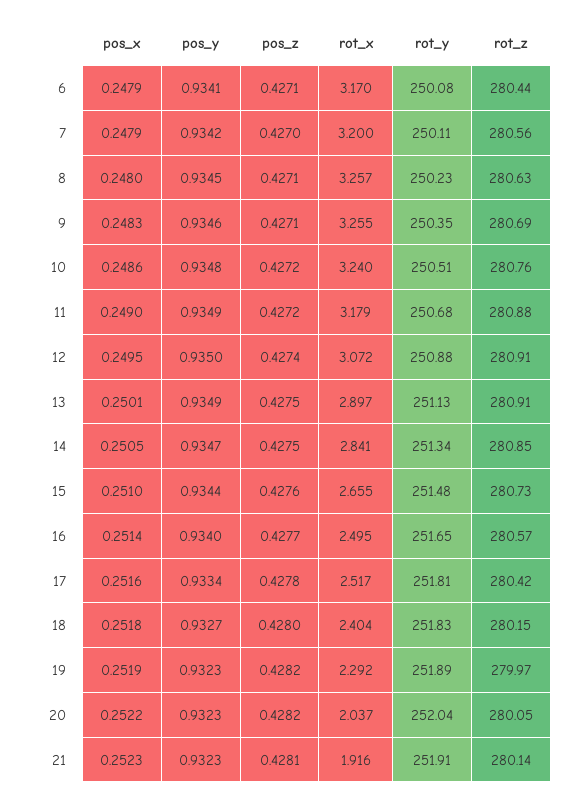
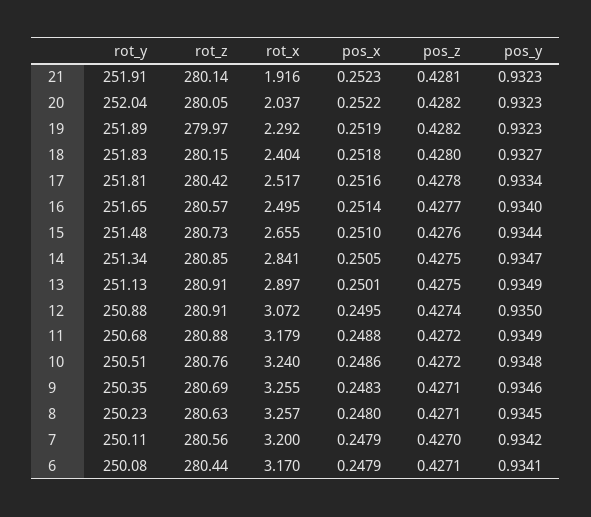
  {
    "pos_x": {
      "6": 0.2479,
      "7": 0.2479,
      "8": 0.248,
      "9": 0.2483,
      "10": 0.2486,
-     "11": 0.249,
+     "11": 0.2488,
      "12": 0.2495,
      "13": 0.2501,
      "14": 0.2505,
      "15": 0.251,
      "16": 0.2514,
      "17": 0.2516,
      "18": 0.2518,
      "19": 0.2519,
      "20": 0.2522,
      "21": 0.2523
    },
    "pos_y": {
      "6": 0.9341,
      "7": 0.9342,
      "8": 0.9345,
      "9": 0.9346,
      "10": 0.9348,
      "11": 0.9349,
      "12": 0.935,
      "13": 0.9349,
      "14": 0.9347,
      "15": 0.9344,
      "16": 0.934,
      "17": 0.9334,
      "18": 0.9327,
      "19": 0.9323,
      "20": 0.9323,
      "21": 0.9323
    },
    "pos_z": {
      "6": 0.4271,
      "7": 0.427,
      "8": 0.4271,
      "9": 0.4271,
      "10": 0.4272,
      "11": 0.4272,
      "12": 0.4274,
      "13": 0.4275,
      "14": 0.4275,
      "15": 0.4276,
      "16": 0.4277,
      "17": 0.4278,
      "18": 0.428,
      "19": 0.4282,
      "20": 0.4282,
      "21": 0.4281
    },
    "rot_x": {
      "6": 3.17,
      "7": 3.2,
      "8": 3.257,
      "9": 3.255,
      "10": 3.24,
      "11": 3.179,
      "12": 3.072,
      "13": 2.897,
      "14": 2.841,
      "15": 2.655,
      "16": 2.495,
      "17": 2.517,
      "18": 2.404,
      "19": 2.292,
      "20": 2.037,
      "21": 1.916
    },
    "rot_y": {
      "6": 250.08,
      "7": 250.11,
      "8": 250.23,
      "9": 250.35,
      "10": 250.51,
      "11": 250.68,
      "12": 250.88,
      "13": 251.13,
      "14": 251.34,
      "15": 251.48,
      "16": 251.65,
      "17": 251.81,
      "18": 251.83,
      "19": 251.89,
      "20": 252.04,
      "21": 251.91
    },
    "rot_z": {
      "6": 280.44,
      "7": 280.56,
      "8": 280.63,
      "9": 280.69,
      "10": 280.76,
      "11": 280.88,
      "12": 280.91,
      "13": 280.91,
      "14": 280.85,
      "15": 280.73,
      "16": 280.57,
      "17": 280.42,
      "18": 280.15,
      "19": 279.97,
      "20": 280.05,
      "21": 280.14
    }
  }

